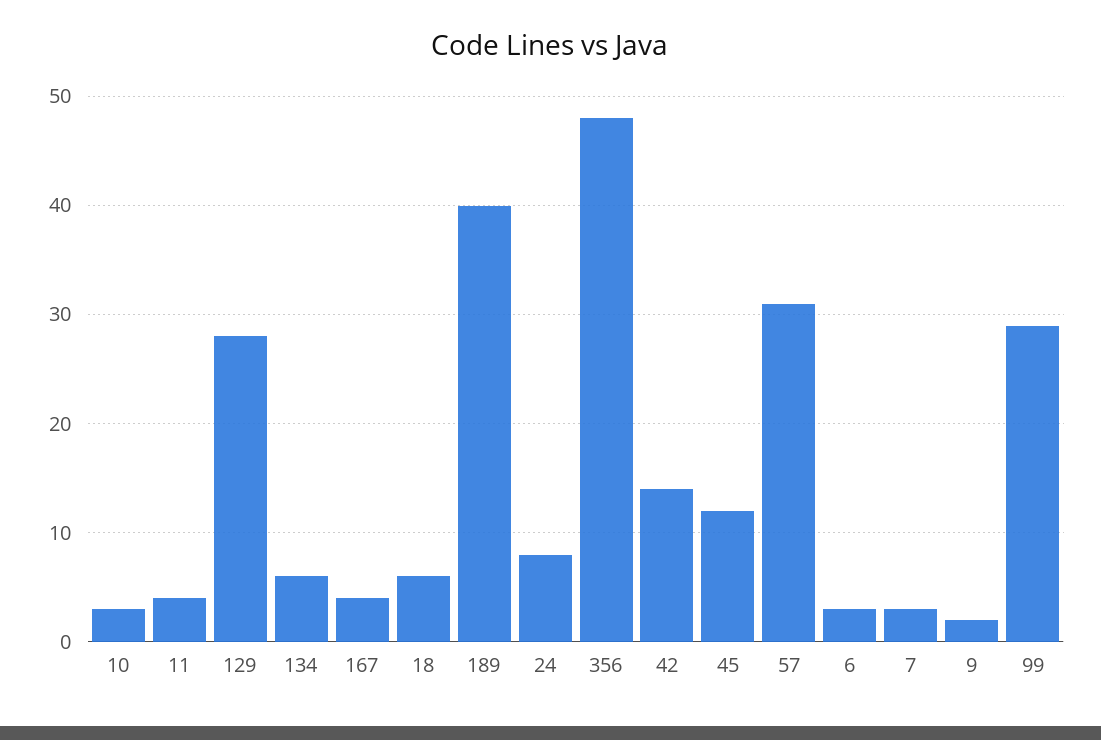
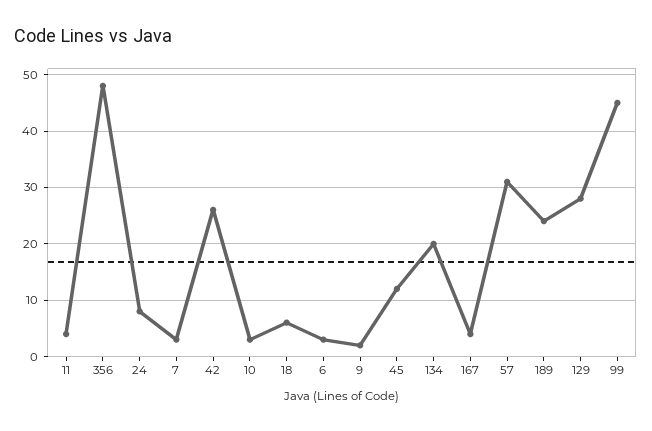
  {
    "10": 3,
    "11": 4,
    "129": 28,
-   "134": 6,
+   "134": 20,
    "167": 4,
    "18": 6,
-   "189": 40,
+   "189": 25,
    "24": 8,
    "356": 48,
-   "42": 14,
+   "42": 25,
    "45": 12,
    "57": 31,
    "6": 3,
    "7": 3,
    "9": 2,
-   "99": 29
+   "99": 45
  }

